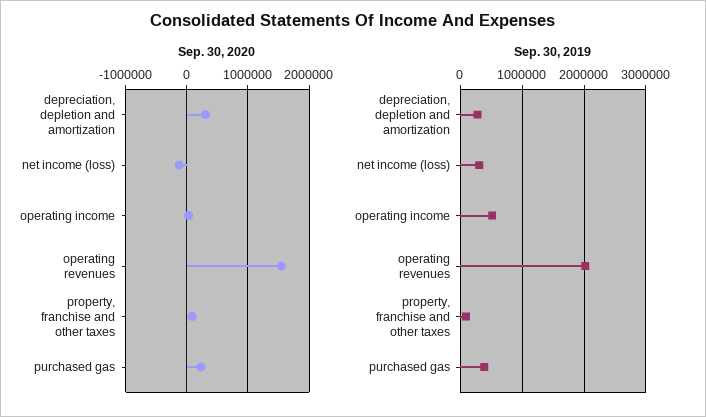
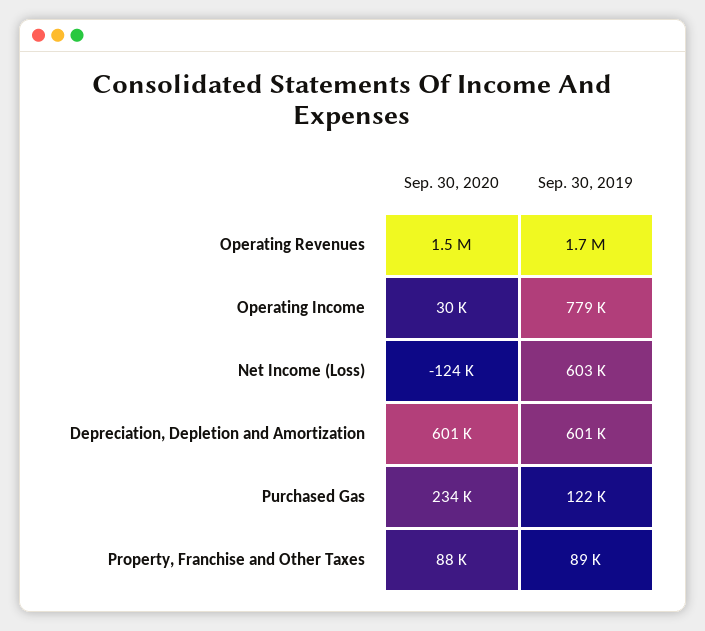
  {
    "Sep. 30, 2020": {
-     "depreciation, depletion and amortization": 300000,
+     "depreciation, depletion and amortization": 601000,
      "net income (loss)": -124000,
      "operating income": 30000,
      "operating revenues": 1500000,
      "property, franchise and other taxes": 88000,
      "purchased gas": 234000
    },
    "Sep. 30, 2019": {
-     "depreciation, depletion and amortization": 300000,
+     "depreciation, depletion and amortization": 601000,
-     "net income (loss)": 300000,
+     "net income (loss)": 603000,
-     "operating income": 500000,
+     "operating income": 779000,
-     "operating revenues": 2000000,
+     "operating revenues": 1700000,
      "property, franchise and other taxes": 89000,
-     "purchased gas": 400000
+     "purchased gas": 122000
    }
  }

